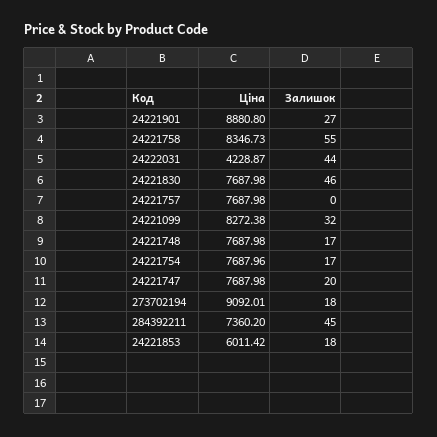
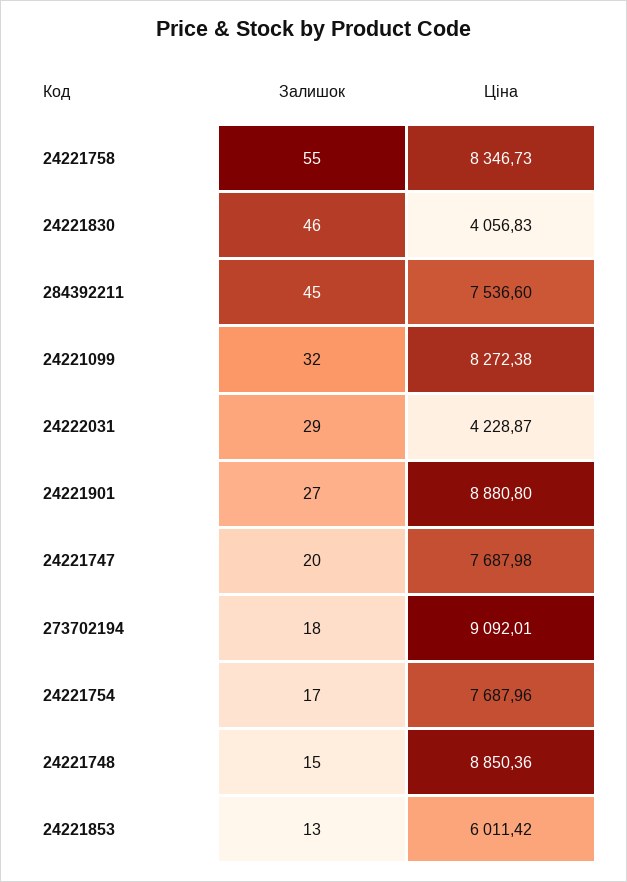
  {
    "Ціна": {
      "24221901": 8880.8,
      "24221758": 8346.73,
      "24222031": 4228.87,
-     "24221830": 7687.98,
+     "24221830": 4056.83,
-     "24221757": 7687.98,
      "24221099": 8272.38,
-     "24221748": 7687.98,
+     "24221748": 8850.36,
      "24221754": 7687.96,
      "24221747": 7687.98,
      "273702194": 9092.01,
-     "284392211": 7360.2,
+     "284392211": 7536.6,
      "24221853": 6011.42
    },
    "Залишок": {
      "24221901": 27,
      "24221758": 55,
-     "24222031": 44,
+     "24222031": 29,
      "24221830": 46,
-     "24221757": 0,
      "24221099": 32,
-     "24221748": 17,
+     "24221748": 15,
      "24221754": 17,
      "24221747": 20,
      "273702194": 18,
      "284392211": 45,
-     "24221853": 18
+     "24221853": 13
    }
  }

